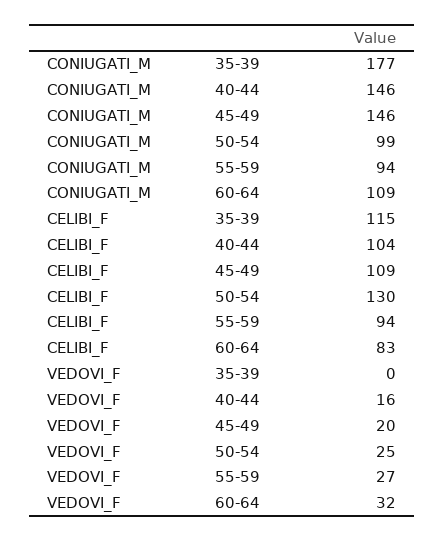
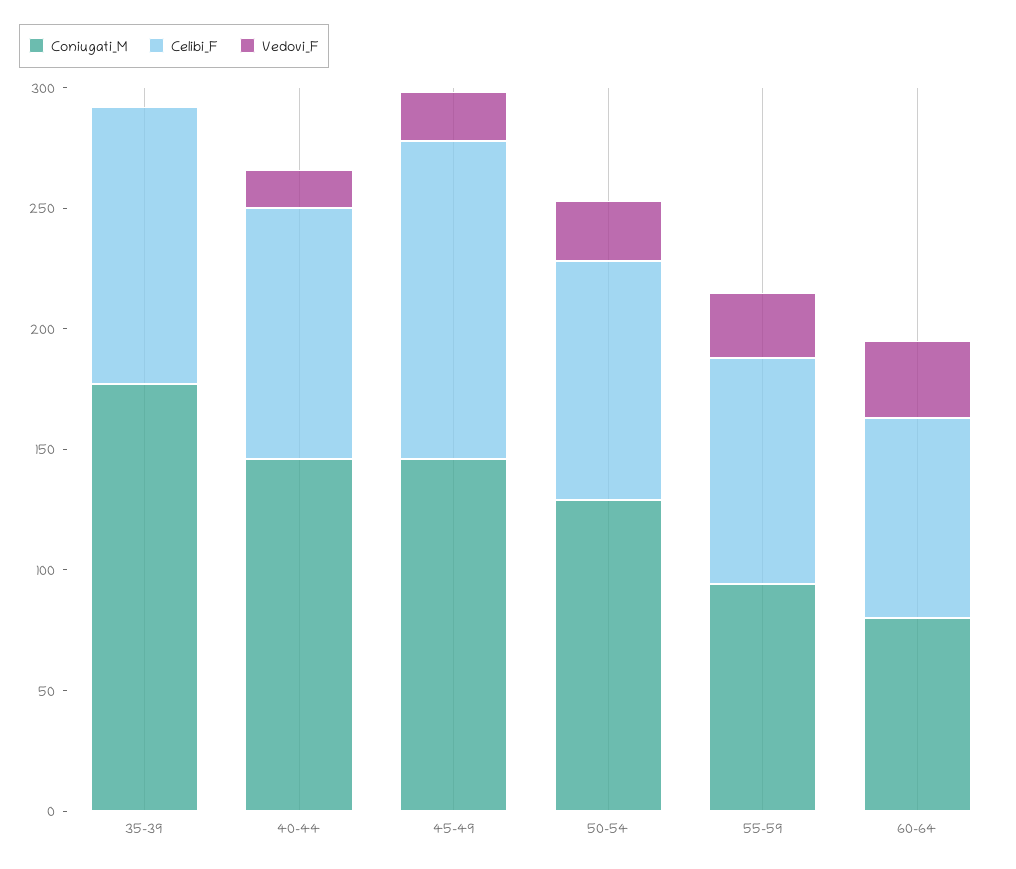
  {
    "CONIUGATI_M": {
      "35-39": 177,
      "40-44": 146,
      "45-49": 146,
-     "50-54": 99,
+     "50-54": 130,
      "55-59": 94,
-     "60-64": 109
+     "60-64": 80
    },
    "CELIBI_F": {
      "35-39": 115,
      "40-44": 104,
-     "45-49": 109,
+     "45-49": 130,
-     "50-54": 130,
+     "50-54": 100,
      "55-59": 94,
      "60-64": 83
    },
    "VEDOVI_F": {
      "35-39": 0,
      "40-44": 16,
      "45-49": 20,
      "50-54": 25,
      "55-59": 27,
      "60-64": 32
    }
  }

